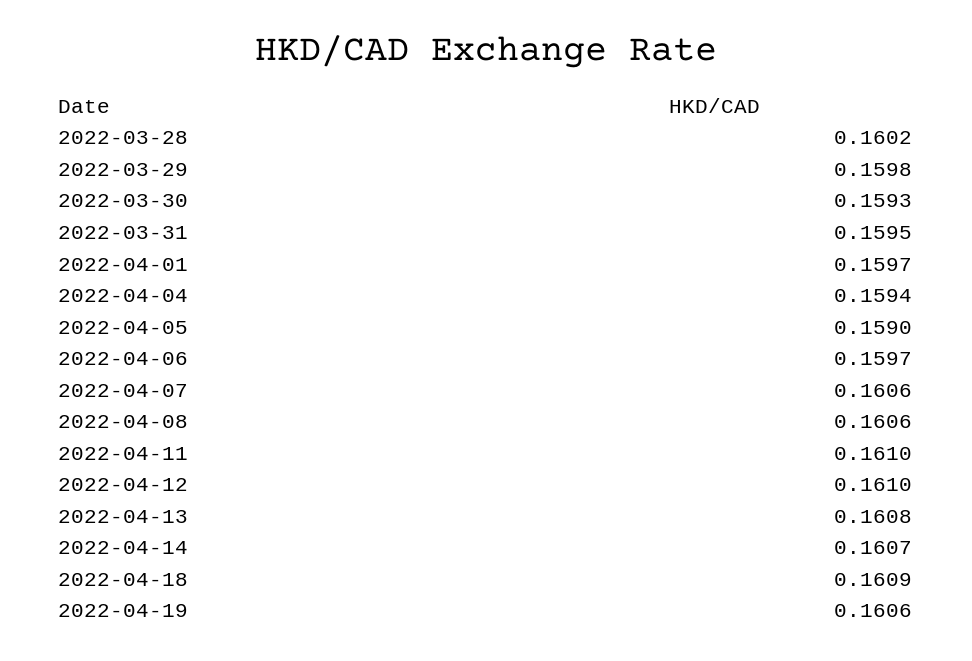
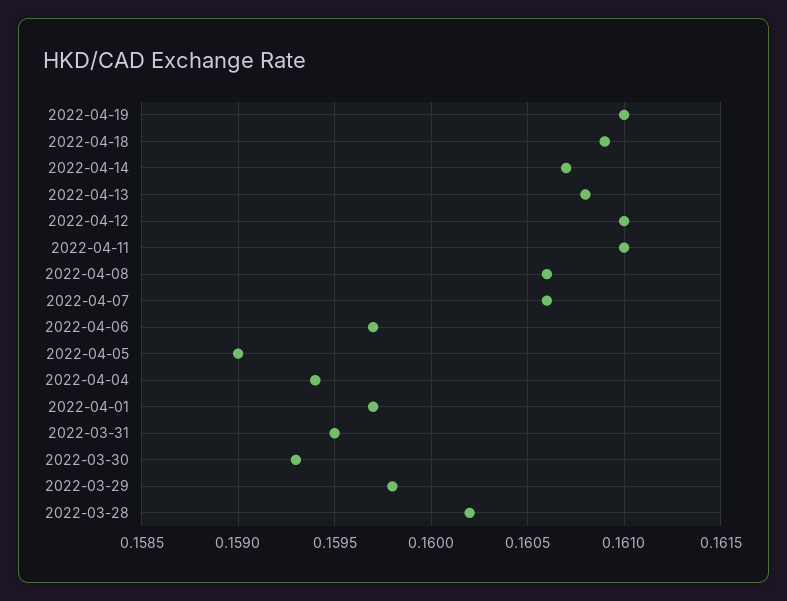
  {
    "2022-03-28": 0.1602,
    "2022-03-29": 0.1598,
    "2022-03-30": 0.1593,
    "2022-03-31": 0.1595,
    "2022-04-01": 0.1597,
    "2022-04-04": 0.1594,
    "2022-04-05": 0.159,
    "2022-04-06": 0.1597,
    "2022-04-07": 0.1606,
    "2022-04-08": 0.1606,
    "2022-04-11": 0.161,
    "2022-04-12": 0.161,
    "2022-04-13": 0.1608,
    "2022-04-14": 0.1607,
    "2022-04-18": 0.1609,
-   "2022-04-19": 0.1606
+   "2022-04-19": 0.161
  }

